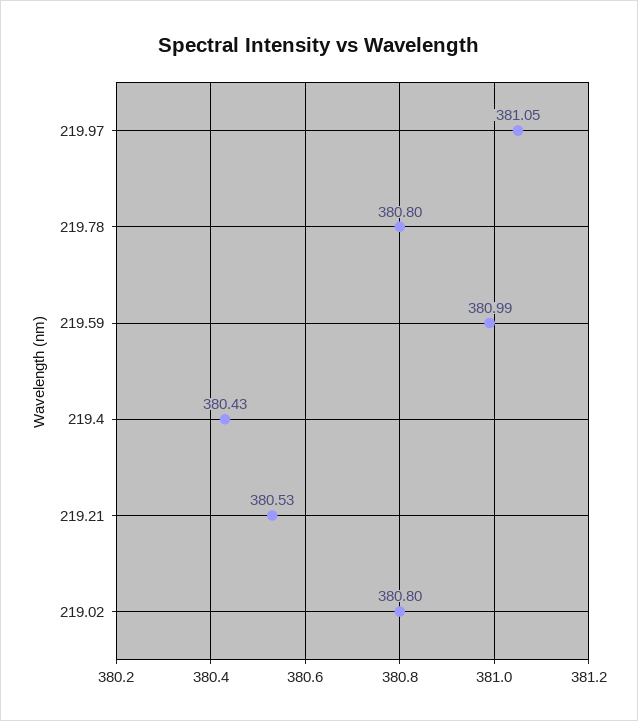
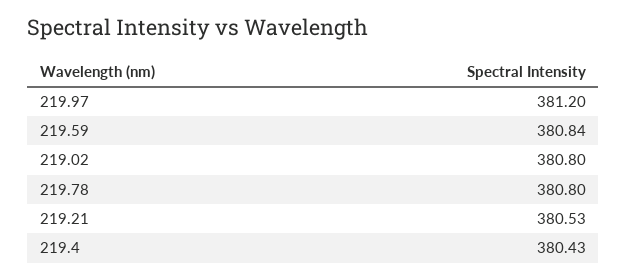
  {
-   "219.97": 381.05,
+   "219.97": 381.2,
    "219.78": 380.8,
-   "219.59": 380.99,
+   "219.59": 380.84,
    "219.4": 380.43,
    "219.21": 380.53,
    "219.02": 380.8
  }

